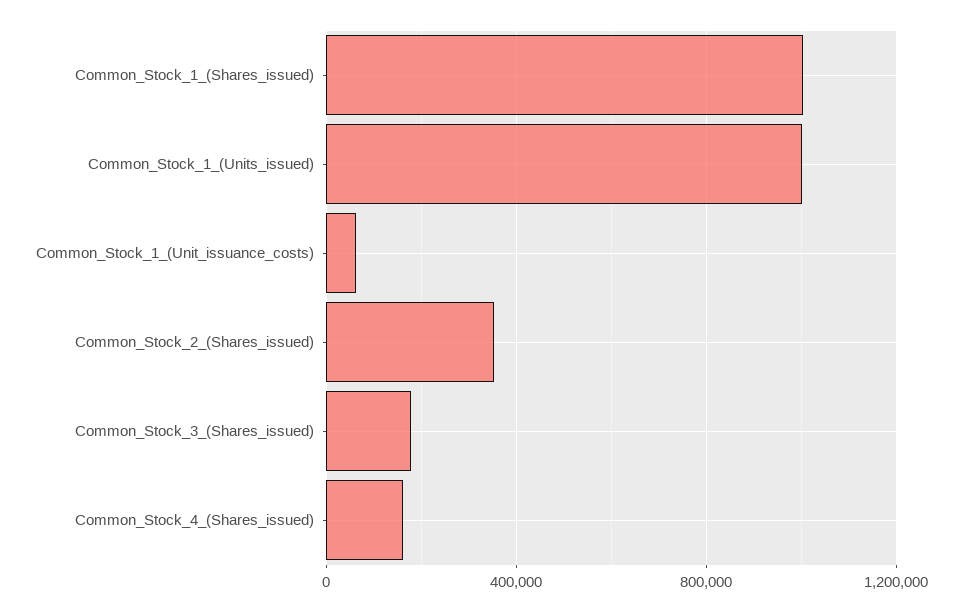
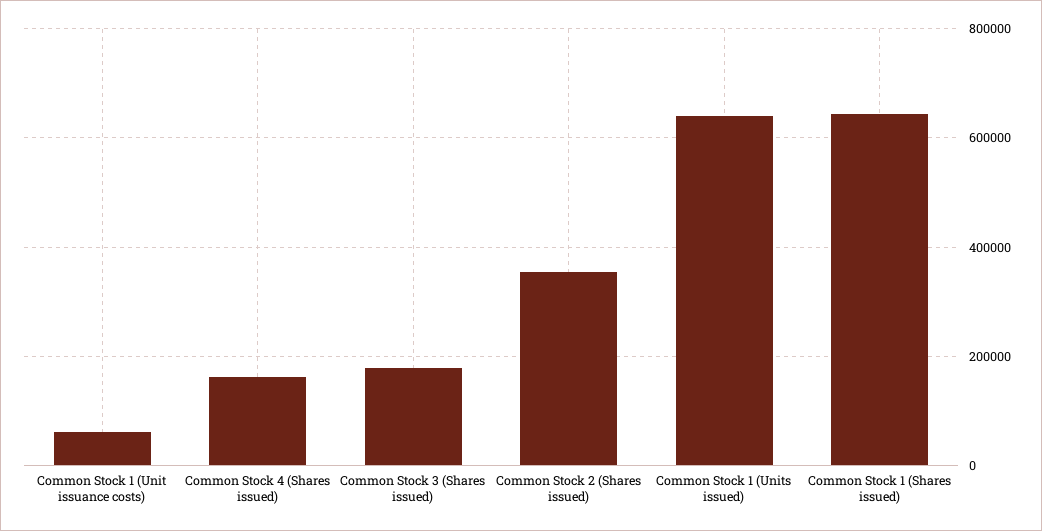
  {
-   "Common_Stock_1_(Shares_issued)": 1000000,
+   "Common_Stock_1_(Shares_issued)": 640000,
-   "Common_Stock_1_(Units_issued)": 1000000,
+   "Common_Stock_1_(Units_issued)": 640000,
    "Common_Stock_1_(Unit_issuance_costs)": 60000,
    "Common_Stock_2_(Shares_issued)": 360000,
    "Common_Stock_3_(Shares_issued)": 180000,
    "Common_Stock_4_(Shares_issued)": 160000
  }

